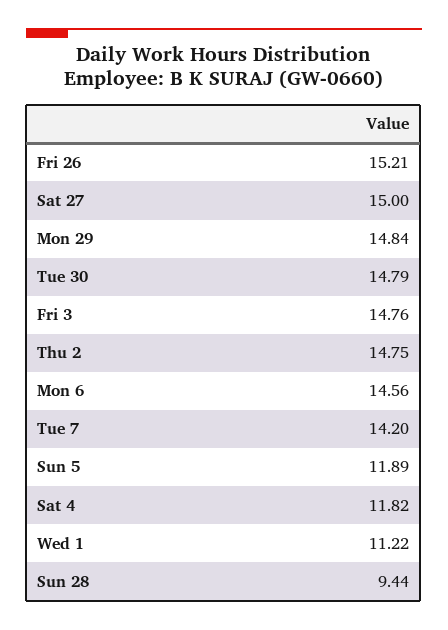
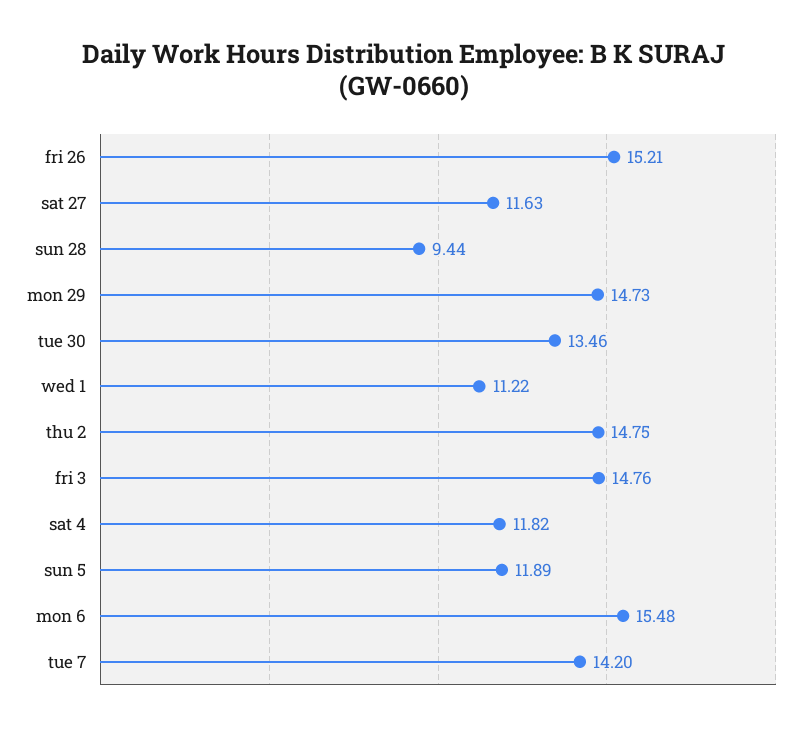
  {
    "Fri 26": 15.21,
-   "Sat 27": 15,
+   "Sat 27": 11.63,
-   "Mon 29": 14.84,
+   "Mon 29": 14.73,
-   "Tue 30": 14.79,
+   "Tue 30": 13.46,
    "Fri 3": 14.76,
    "Thu 2": 14.75,
-   "Mon 6": 14.56,
+   "Mon 6": 15.48,
    "Tue 7": 14.2,
    "Sun 5": 11.89,
    "Sat 4": 11.82,
    "Wed 1": 11.22,
    "Sun 28": 9.44
  }

